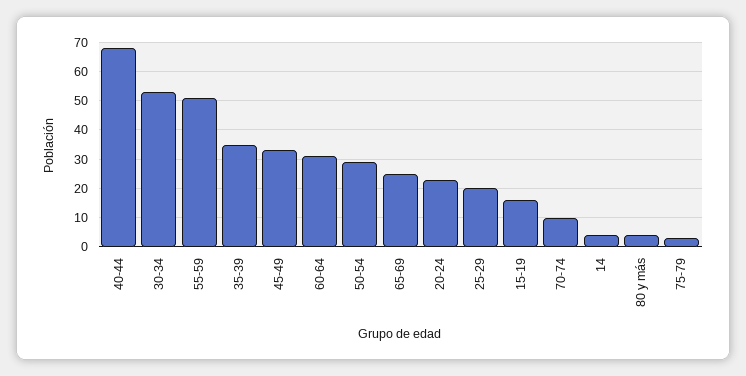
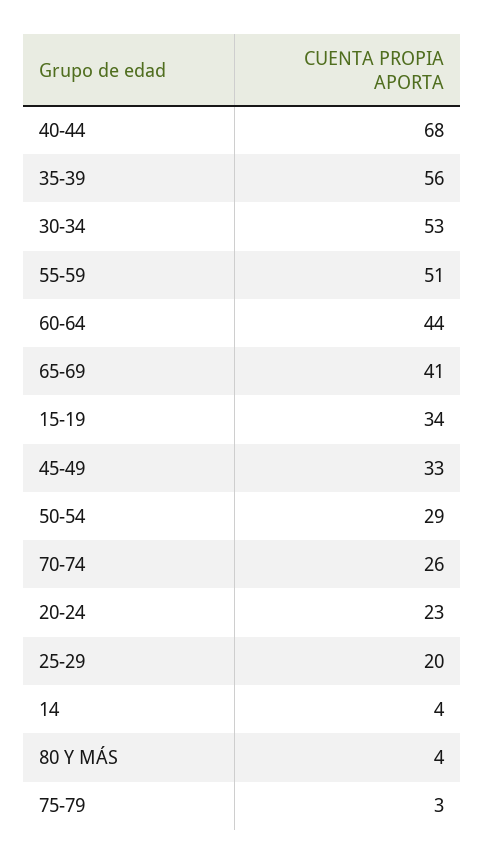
  {
    "40-44": 68,
    "30-34": 53,
    "55-59": 51,
-   "35-39": 35,
+   "35-39": 56,
    "45-49": 33,
-   "60-64": 30,
+   "60-64": 44,
    "50-54": 29,
-   "65-69": 25,
+   "65-69": 41,
    "20-24": 23,
    "25-29": 20,
-   "15-19": 15,
+   "15-19": 34,
-   "70-74": 10,
+   "70-74": 26,
    "14": 4,
    "80 y más": 4,
    "75-79": 3
  }

